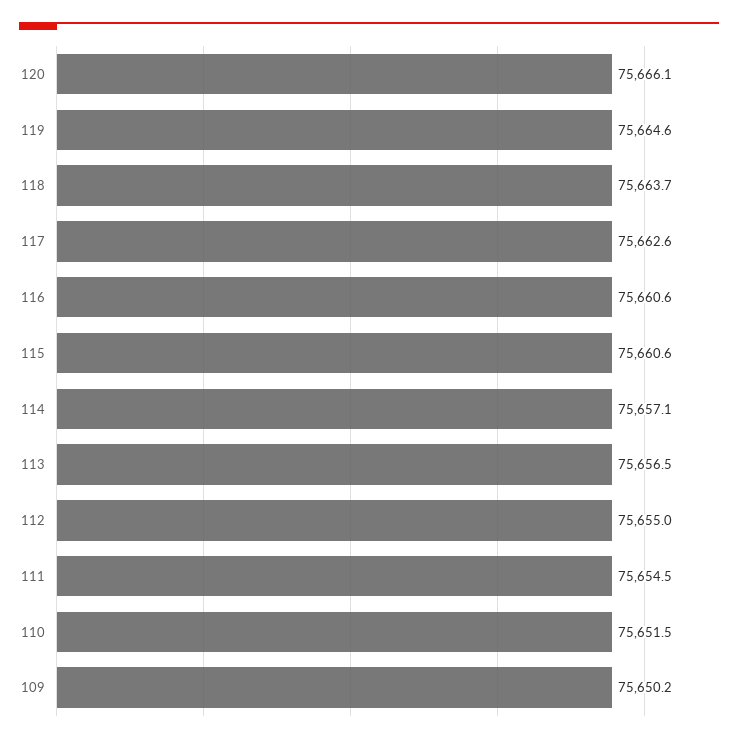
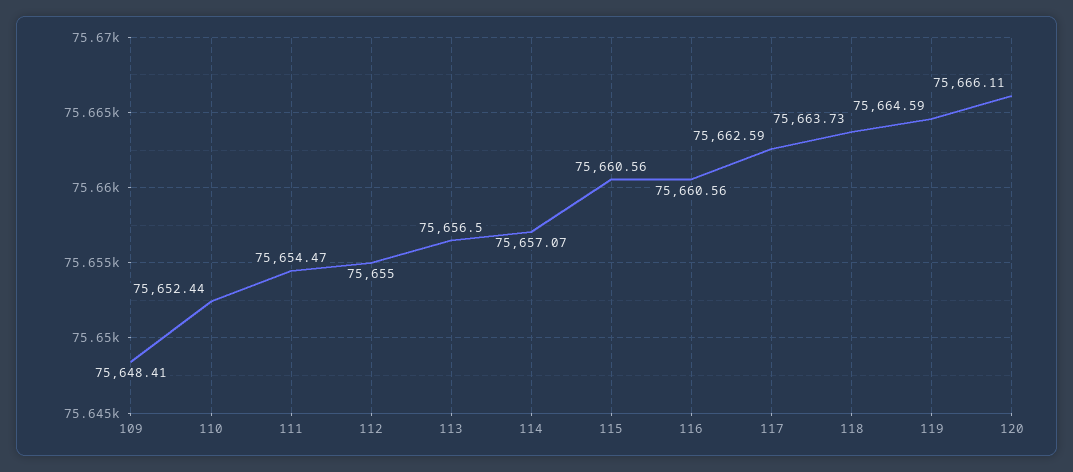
  {
    "120": 75666.11,
    "119": 75664.59,
    "118": 75663.73,
    "117": 75662.59,
    "116": 75660.56,
    "115": 75660.56,
    "114": 75657.07,
    "113": 75656.5,
    "112": 75655,
    "111": 75654.47,
-   "110": 75651.5,
+   "110": 75652.44,
-   "109": 75650.2
+   "109": 75648.41
  }

